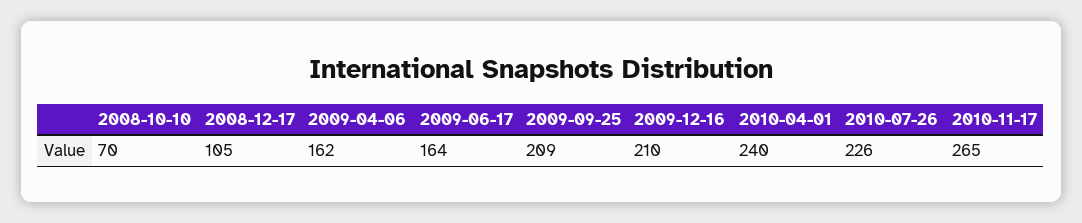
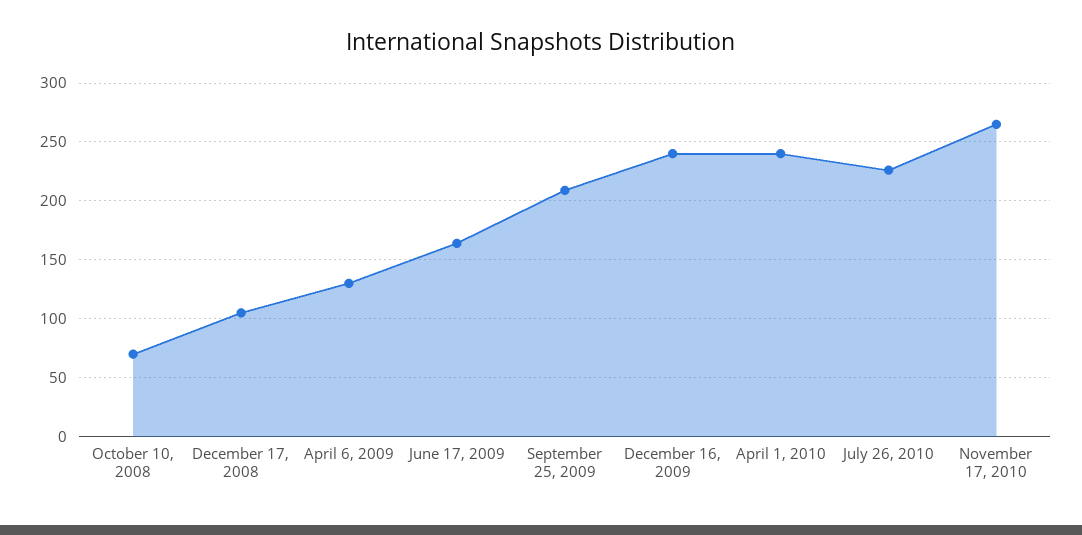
  {
    "2008-10-10": 70,
    "2008-12-17": 105,
-   "2009-04-06": 162,
+   "2009-04-06": 130,
    "2009-06-17": 164,
    "2009-09-25": 209,
-   "2009-12-16": 210,
+   "2009-12-16": 240,
    "2010-04-01": 240,
    "2010-07-26": 226,
    "2010-11-17": 265
  }

